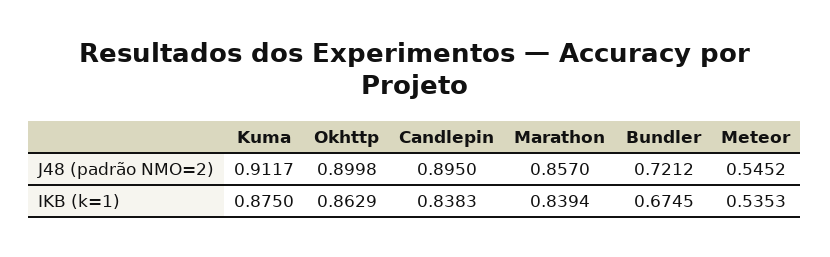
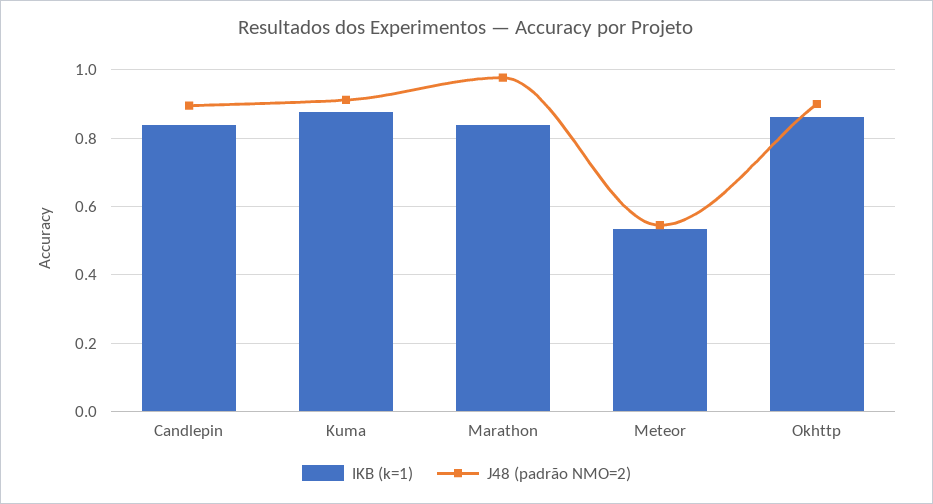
  {
    "J48 (padrão NMO=2)": {
      "Kuma": 0.9117,
      "Okhttp": 0.8998,
      "Candlepin": 0.895,
-     "Marathon": 0.857,
+     "Marathon": 0.98,
-     "Bundler": 0.7212,
      "Meteor": 0.5452
    },
    "IKB (k=1)": {
      "Kuma": 0.875,
      "Okhttp": 0.8629,
      "Candlepin": 0.8383,
      "Marathon": 0.8394,
-     "Bundler": 0.6745,
      "Meteor": 0.5353
    }
  }

